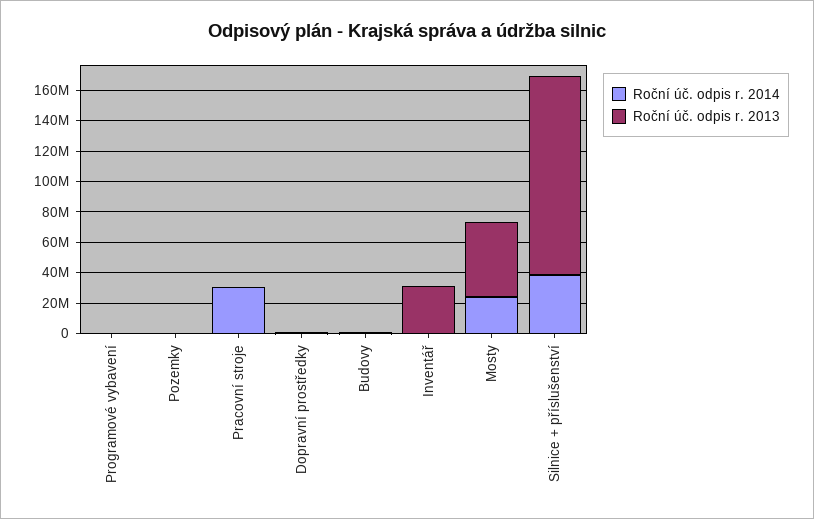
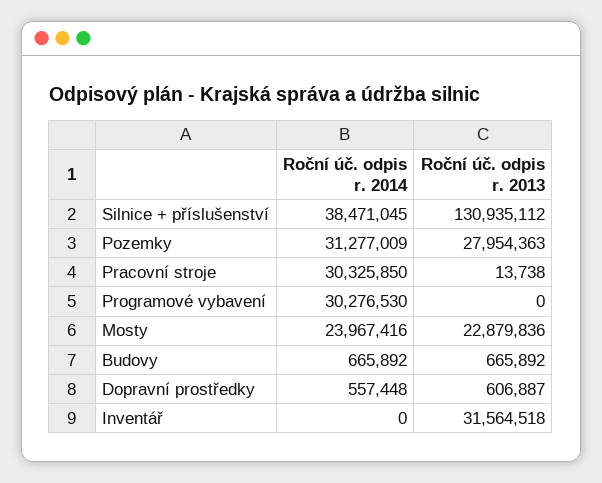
  {
    "Roční úč. odpis r. 2014": {
-     "Programové vybavení": 0,
+     "Programové vybavení": 30276530,
-     "Pozemky": 0,
+     "Pozemky": 31277009,
      "Pracovní stroje": 30325850,
      "Dopravní prostředky": 557448,
      "Budovy": 665892,
      "Inventář": 0,
      "Mosty": 23967416,
      "Silnice + příslušenství": 38471045
    },
    "Roční úč. odpis r. 2013": {
      "Programové vybavení": 0,
-     "Pozemky": 0,
+     "Pozemky": 27954363,
      "Pracovní stroje": 13738,
      "Dopravní prostředky": 606887,
      "Budovy": 665892,
      "Inventář": 31564518,
-     "Mosty": 50000000,
+     "Mosty": 22879836,
      "Silnice + příslušenství": 130935112
    }
  }

